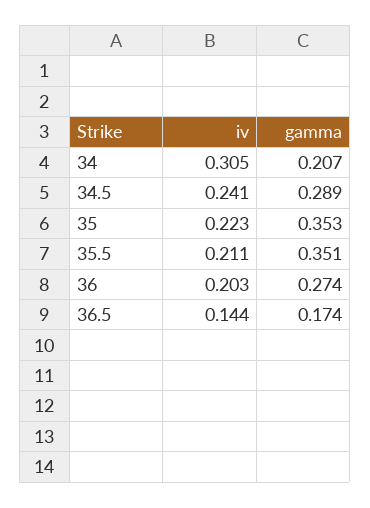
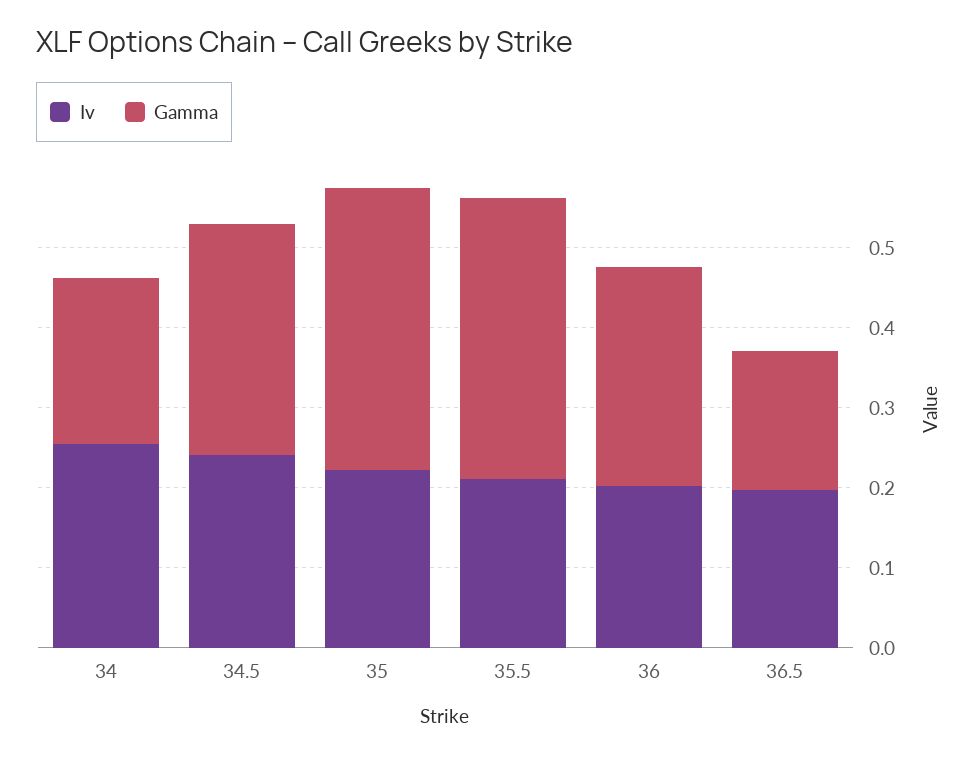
  {
    "iv": {
-     "34": 0.305,
+     "34": 0.26,
      "34.5": 0.241,
      "35": 0.223,
      "35.5": 0.211,
      "36": 0.203,
-     "36.5": 0.144
+     "36.5": 0.2
    },
    "gamma": {
      "34": 0.207,
      "34.5": 0.289,
      "35": 0.353,
      "35.5": 0.351,
      "36": 0.274,
      "36.5": 0.174
    }
  }

